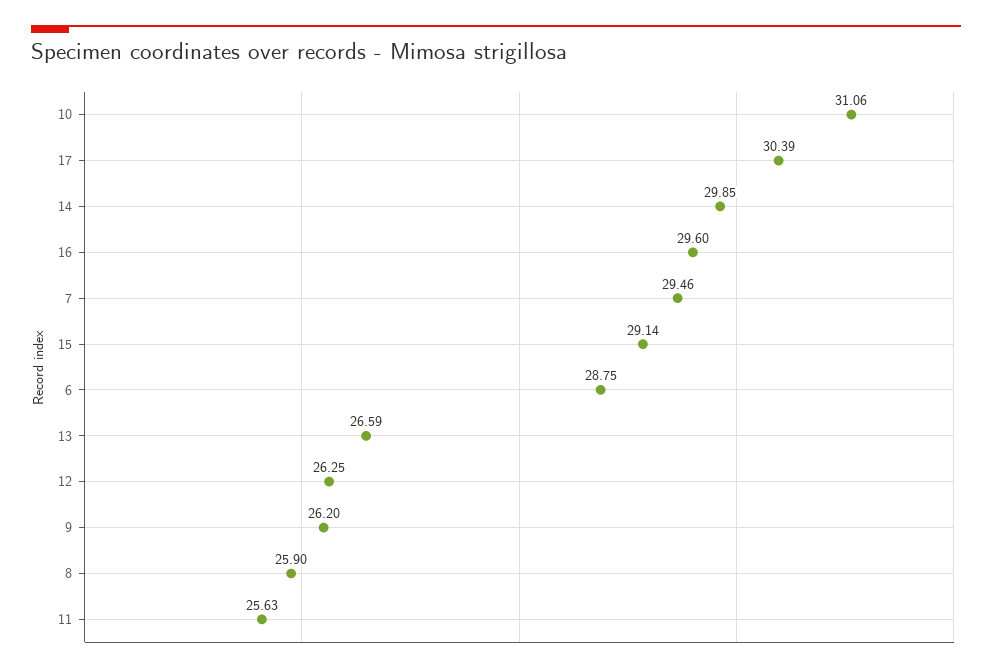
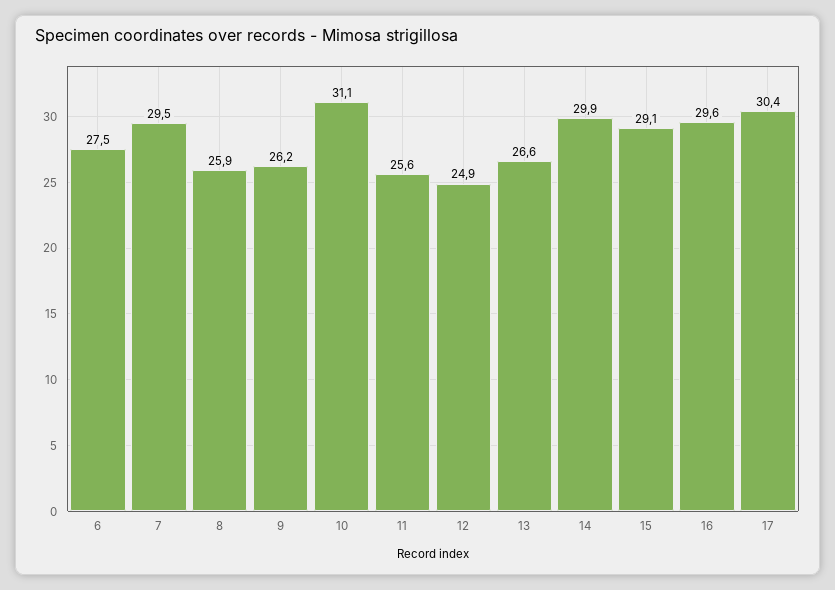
  {
    "10": 31.06,
    "17": 30.39,
    "14": 29.85,
    "16": 29.6,
    "7": 29.46,
    "15": 29.14,
-   "6": 28.75,
+   "6": 27.5,
    "13": 26.59,
-   "12": 26.25,
+   "12": 24.9,
    "9": 26.2,
    "8": 25.9,
    "11": 25.63
  }

